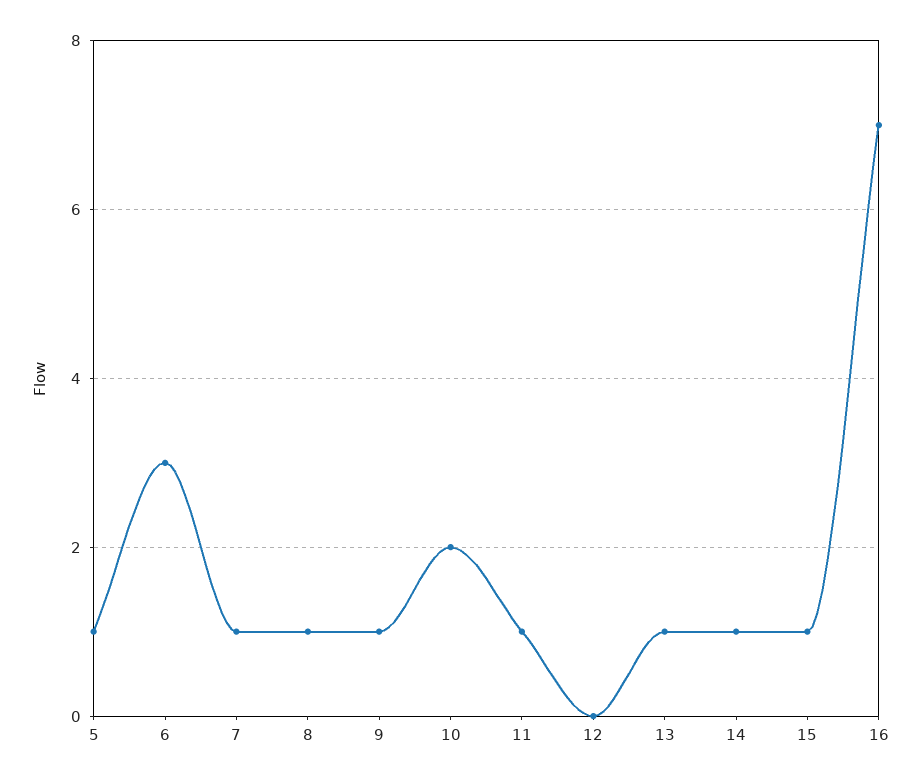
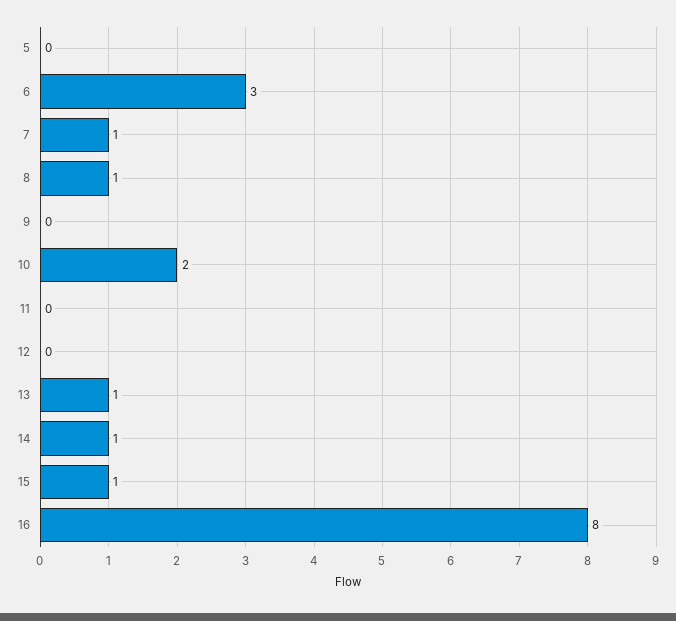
  {
-   "5": 1,
+   "5": 0,
    "6": 3,
    "7": 1,
    "8": 1,
-   "9": 1,
+   "9": 0,
    "10": 2,
-   "11": 1,
+   "11": 0,
    "12": 0,
    "13": 1,
    "14": 1,
    "15": 1,
-   "16": 7
+   "16": 8
  }

